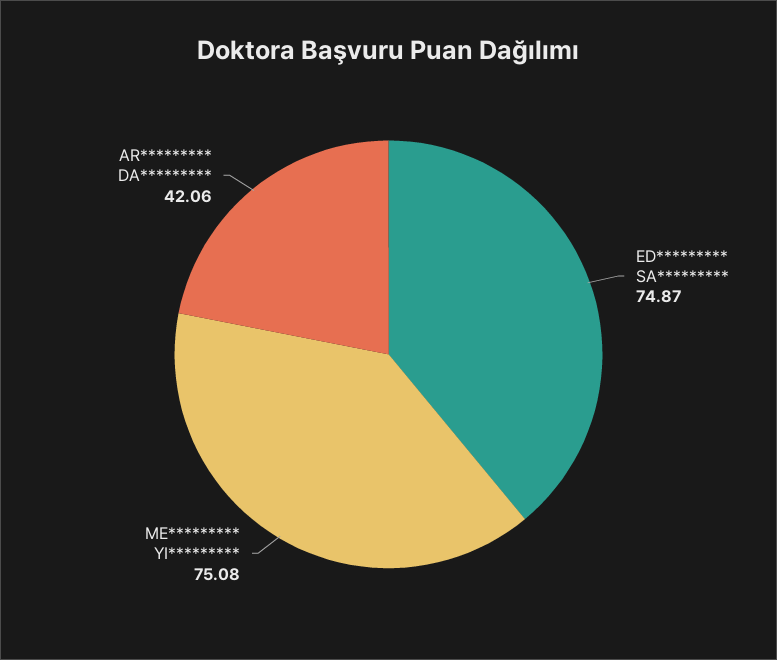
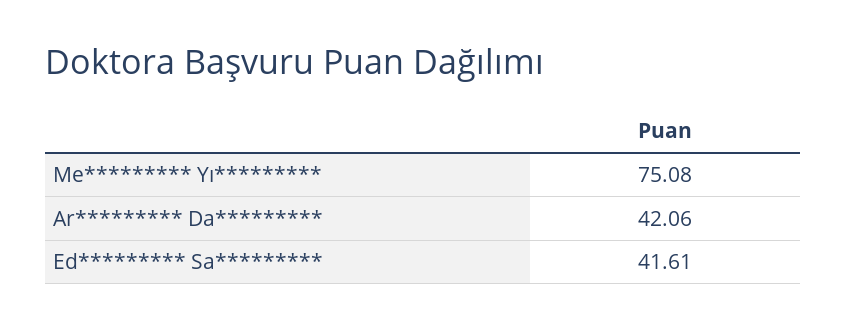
  {
-   "ED********* SA*********": 74.87,
+   "ED********* SA*********": 41.61,
    "ME********* YI*********": 75.08,
    "AR********* DA*********": 42.06
  }

